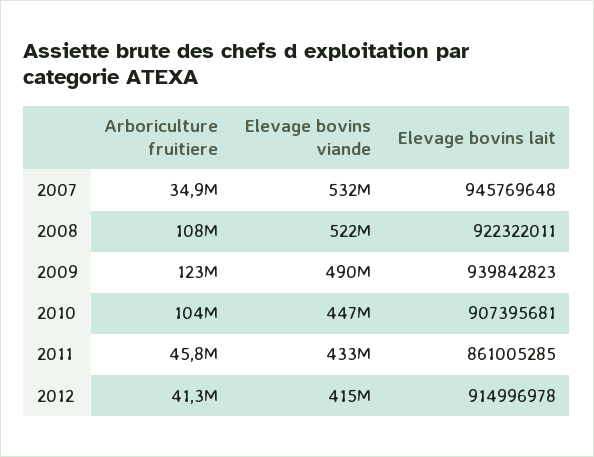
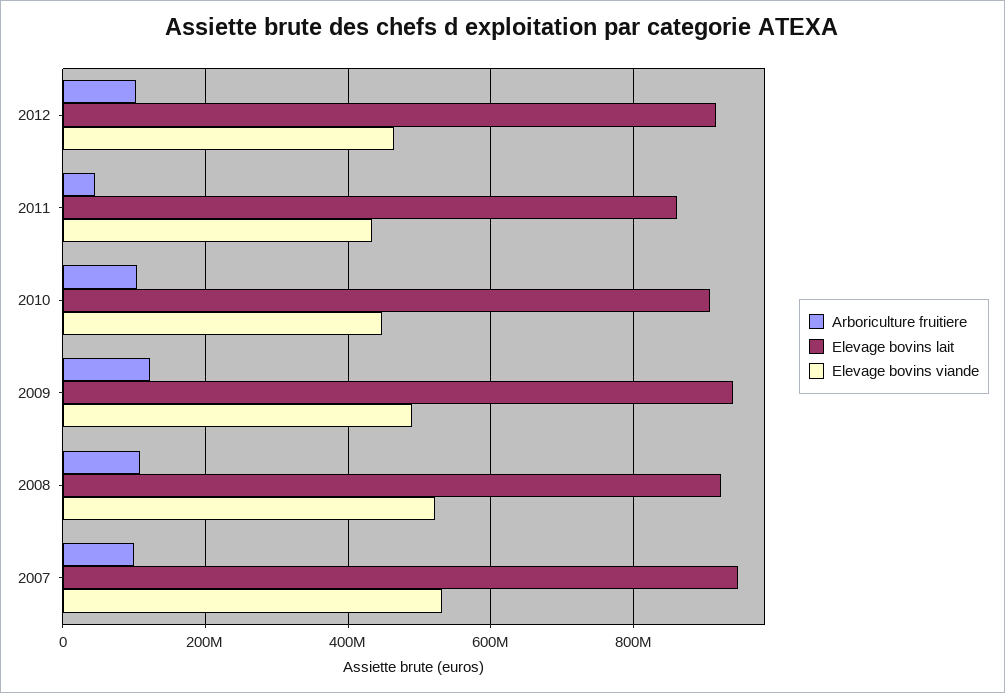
  {
    "Arboriculture fruitiere": {
-     "2007": 34900000,
+     "2007": 100000000,
      "2008": 108000000,
      "2009": 123000000,
      "2010": 104000000,
      "2011": 45800000,
-     "2012": 41300000
+     "2012": 100000000
    },
    "Elevage bovins viande": {
      "2007": 532000000,
      "2008": 522000000,
      "2009": 490000000,
      "2010": 447000000,
      "2011": 433000000,
-     "2012": 415000000
+     "2012": 460000000
    },
    "Elevage bovins lait": {
      "2007": 945769648,
      "2008": 922322011,
      "2009": 939842823,
      "2010": 907395681,
      "2011": 861005285,
      "2012": 914996978
    }
  }

